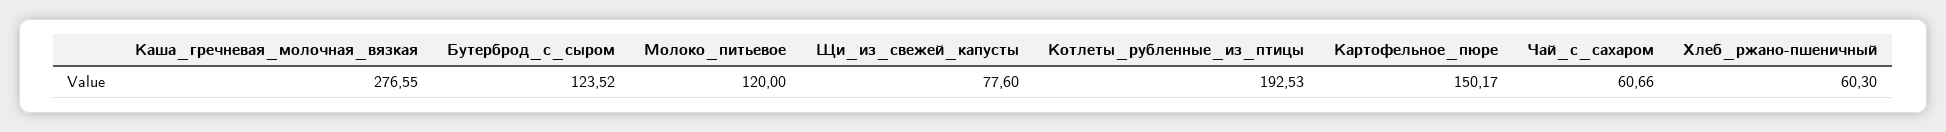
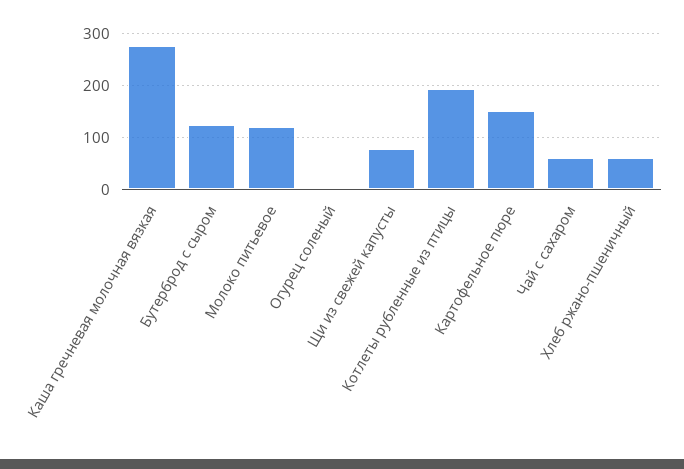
  {
    "Каша_гречневая_молочная_вязкая": 276.55,
    "Бутерброд_с_сыром": 123.52,
    "Молоко_питьевое": 120,
    "Щи_из_свежей_капусты": 77.6,
    "Котлеты_рубленные_из_птицы": 192.53,
    "Картофельное_пюре": 150.17,
    "Чай_с_сахаром": 60.66,
-   "Хлеб_ржано-пшеничный": 60.3
+   "Хлеб_ржано-пшеничный": 60.3,
+   "Огурец соленый": 0
  }

